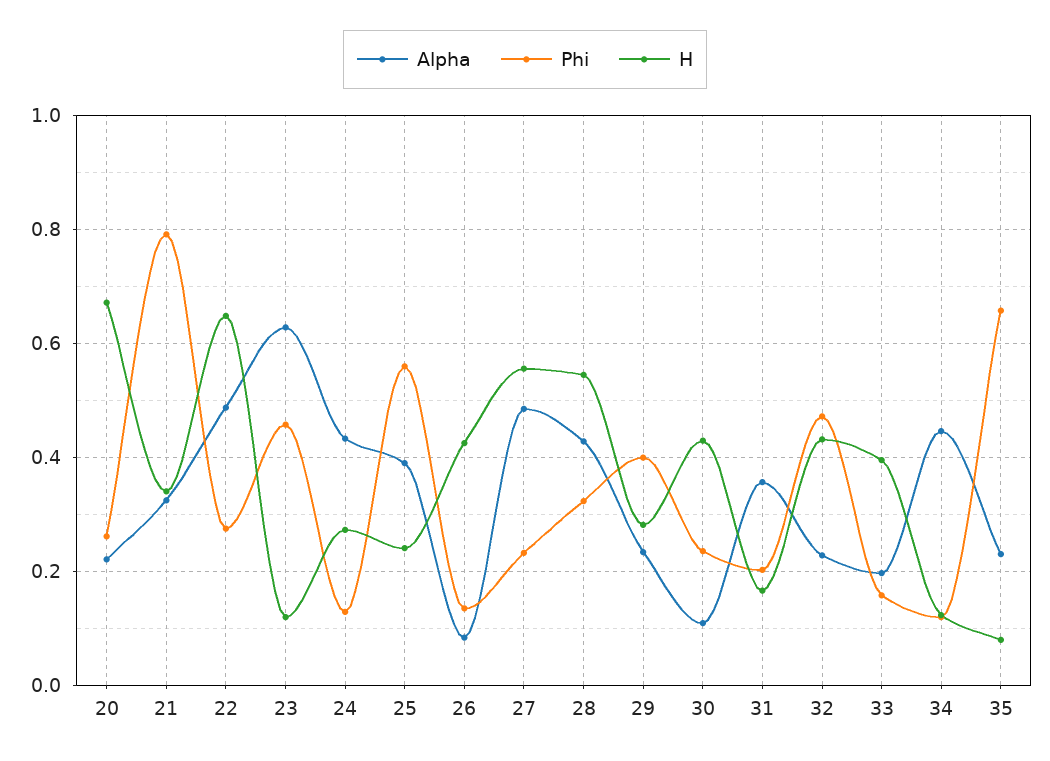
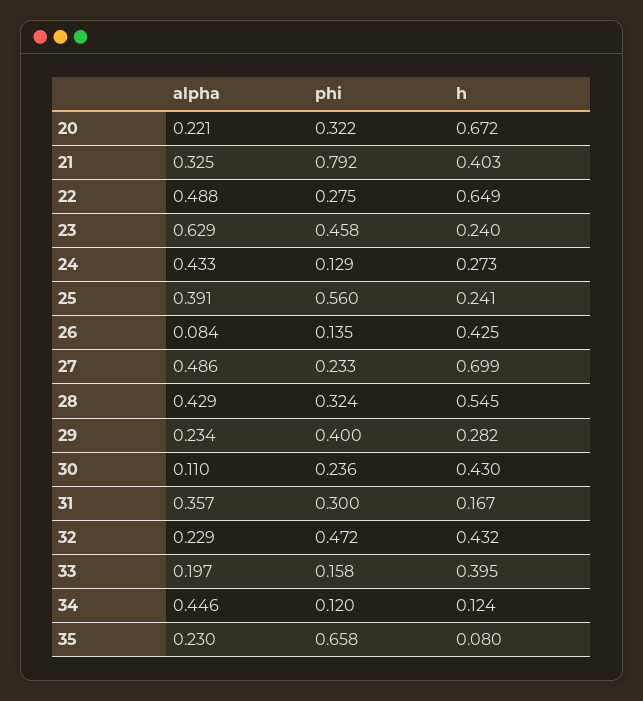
  {
    "Alpha": {
      "20": 0.221,
      "21": 0.325,
      "22": 0.488,
      "23": 0.629,
      "24": 0.433,
      "25": 0.391,
      "26": 0.084,
      "27": 0.486,
      "28": 0.429,
      "29": 0.234,
      "30": 0.11,
      "31": 0.357,
      "32": 0.229,
      "33": 0.197,
      "34": 0.446,
      "35": 0.23
    },
    "Phi": {
-     "20": 0.26,
+     "20": 0.322,
      "21": 0.792,
      "22": 0.275,
      "23": 0.458,
      "24": 0.129,
      "25": 0.56,
      "26": 0.135,
      "27": 0.233,
      "28": 0.324,
      "29": 0.4,
      "30": 0.236,
-     "31": 0.2,
+     "31": 0.3,
      "32": 0.472,
      "33": 0.158,
      "34": 0.12,
      "35": 0.658
    },
    "H": {
      "20": 0.672,
-     "21": 0.34,
+     "21": 0.403,
      "22": 0.649,
-     "23": 0.12,
+     "23": 0.24,
      "24": 0.273,
      "25": 0.241,
      "26": 0.425,
-     "27": 0.56,
+     "27": 0.699,
      "28": 0.545,
      "29": 0.282,
      "30": 0.43,
      "31": 0.167,
      "32": 0.432,
      "33": 0.395,
      "34": 0.124,
      "35": 0.08
    }
  }

